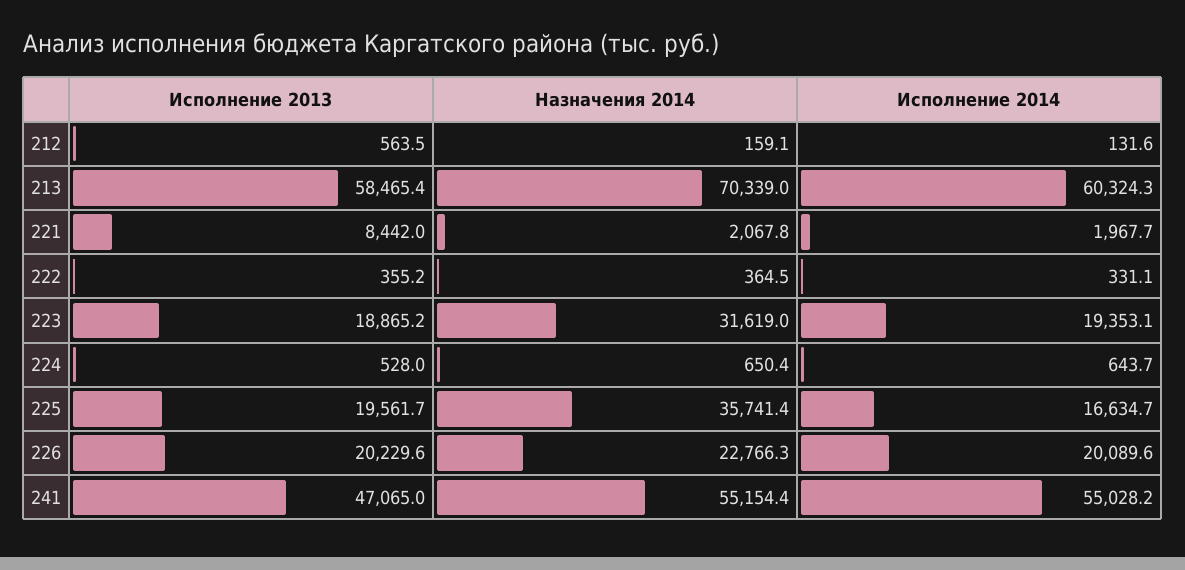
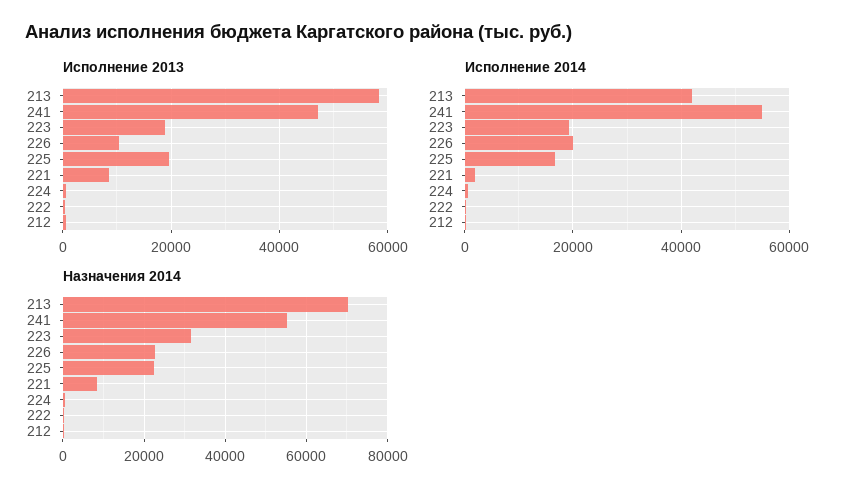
  {
    "Исполнение 2013": {
      "212": 563.5,
      "213": 58465.4,
      "221": 8442,
      "222": 355.2,
      "223": 18865.2,
      "224": 528,
      "225": 19561.7,
-     "226": 20229.6,
+     "226": 10000,
      "241": 47065
    },
    "Назначения 2014": {
      "212": 159.1,
      "213": 70339,
-     "221": 2067.8,
+     "221": 8000,
      "222": 364.5,
      "223": 31619,
      "224": 650.4,
-     "225": 35741.4,
+     "225": 22000,
      "226": 22766.3,
      "241": 55154.4
    },
    "Исполнение 2014": {
      "212": 131.6,
-     "213": 60324.3,
+     "213": 42000,
      "221": 1967.7,
      "222": 331.1,
      "223": 19353.1,
      "224": 643.7,
      "225": 16634.7,
      "226": 20089.6,
      "241": 55028.2
    }
  }

